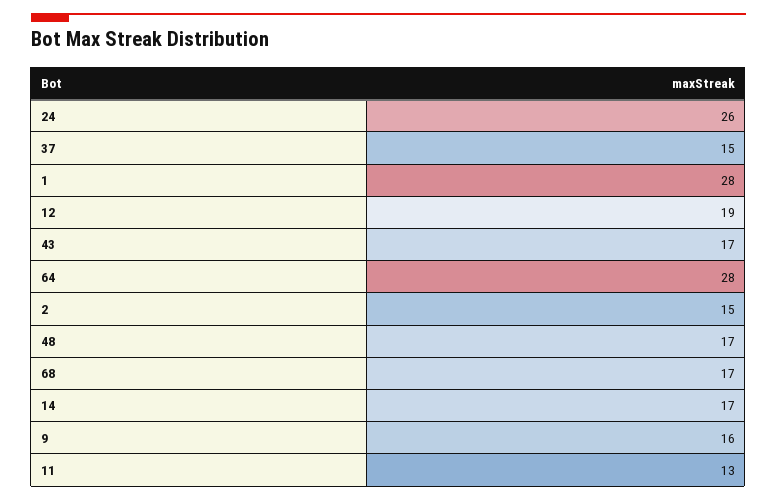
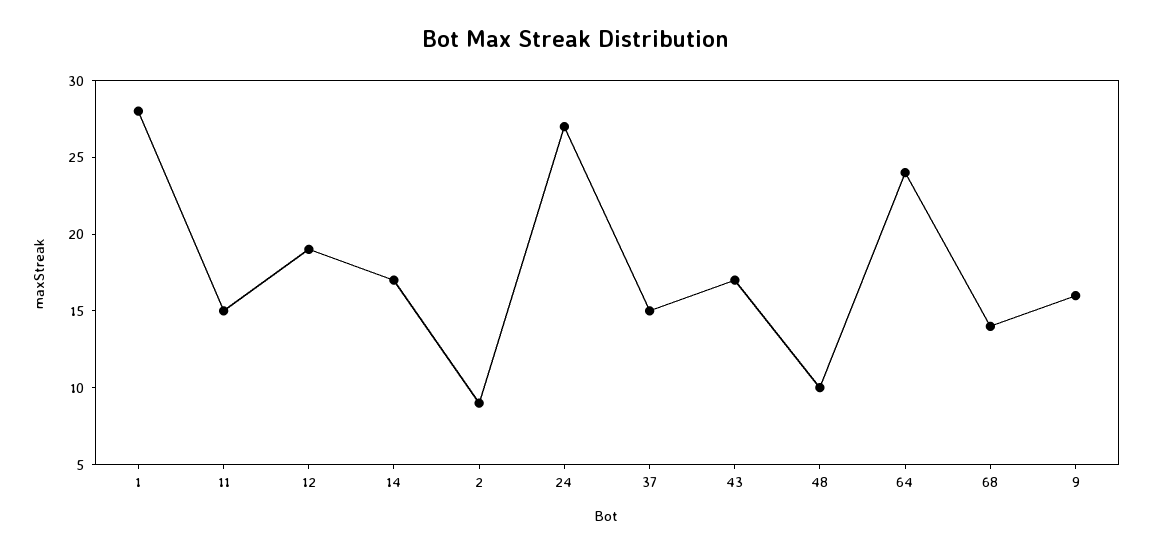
  {
-   "24": 26,
+   "24": 27,
    "37": 15,
    "1": 28,
    "12": 19,
    "43": 17,
-   "64": 28,
+   "64": 24,
-   "2": 15,
+   "2": 9,
-   "48": 17,
+   "48": 10,
-   "68": 17,
+   "68": 14,
    "14": 17,
    "9": 16,
-   "11": 13
+   "11": 15
  }

